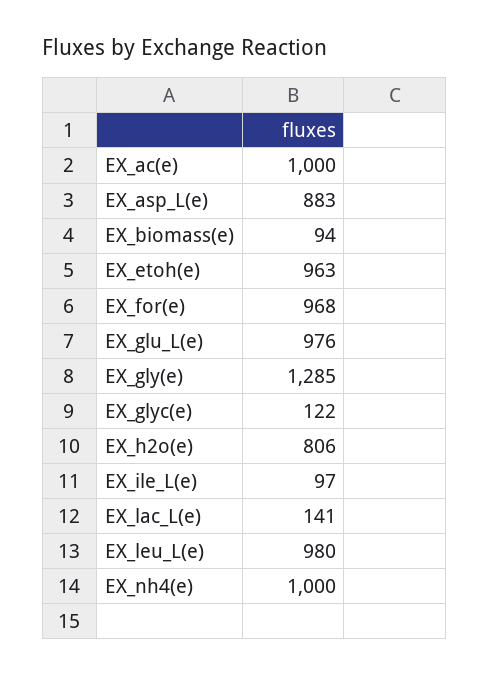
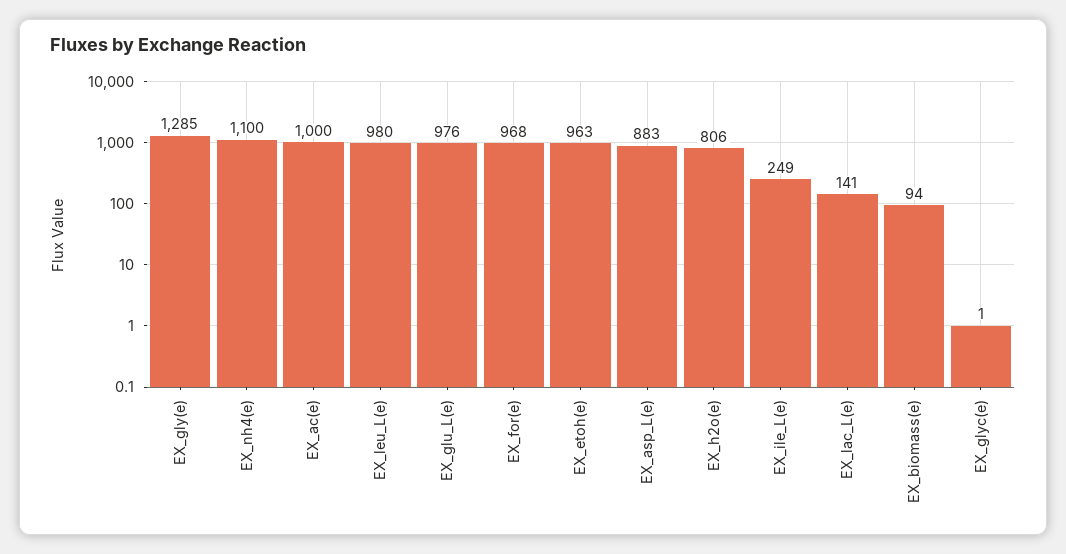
  {
    "EX_ac(e)": 1000,
    "EX_asp_L(e)": 883,
    "EX_biomass(e)": 94,
    "EX_etoh(e)": 963,
    "EX_for(e)": 968,
    "EX_glu_L(e)": 976,
    "EX_gly(e)": 1285,
-   "EX_glyc(e)": 122,
+   "EX_glyc(e)": 1,
    "EX_h2o(e)": 806,
-   "EX_ile_L(e)": 97,
+   "EX_ile_L(e)": 249,
    "EX_lac_L(e)": 141,
    "EX_leu_L(e)": 980,
-   "EX_nh4(e)": 1000
+   "EX_nh4(e)": 1100
  }

